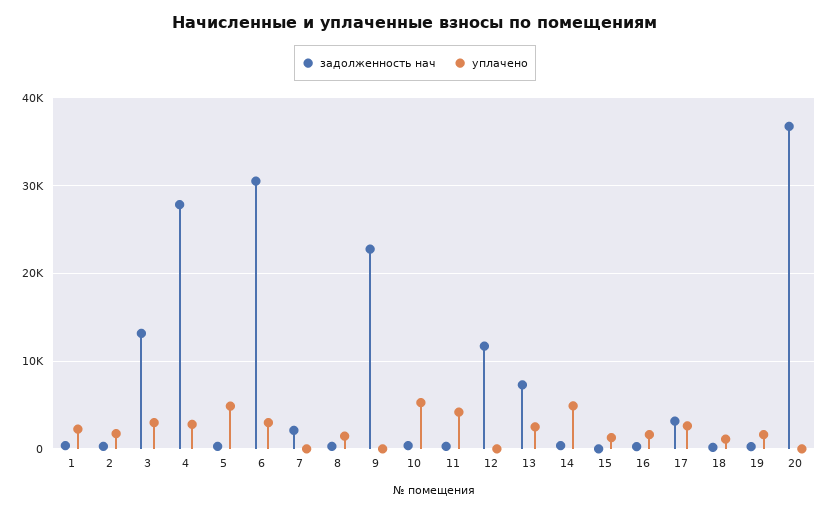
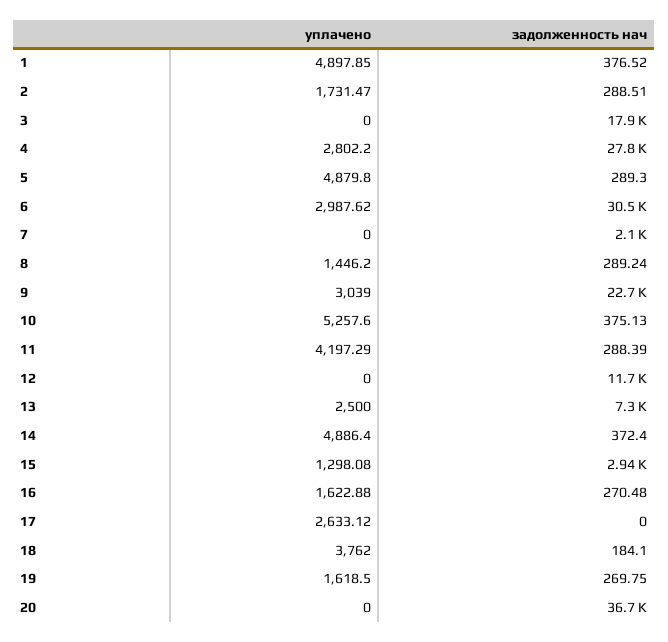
  {
    "задолженность нач": {
      "1": 376.52,
      "2": 288.51,
-     "3": 13000,
+     "3": 17900,
      "4": 27800,
      "5": 289.3,
      "6": 30500,
      "7": 2100,
      "8": 289.24,
      "9": 22700,
      "10": 375.13,
      "11": 288.39,
      "12": 11700,
      "13": 7300,
      "14": 372.4,
-     "15": 0,
+     "15": 2940,
      "16": 270.48,
-     "17": 3000,
+     "17": 0,
      "18": 184.1,
      "19": 269.75,
      "20": 36700
    },
    "уплачено": {
-     "1": 2000,
+     "1": 4897.85,
      "2": 1731.47,
-     "3": 3000,
+     "3": 0,
      "4": 2802.2,
      "5": 4879.8,
      "6": 2987.62,
      "7": 0,
      "8": 1446.2,
-     "9": 0,
+     "9": 3039,
      "10": 5257.6,
      "11": 4197.29,
      "12": 0,
      "13": 2500,
      "14": 4886.4,
      "15": 1298.08,
      "16": 1622.88,
      "17": 2633.12,
-     "18": 1000,
+     "18": 3762,
      "19": 1618.5,
      "20": 0
    }
  }

